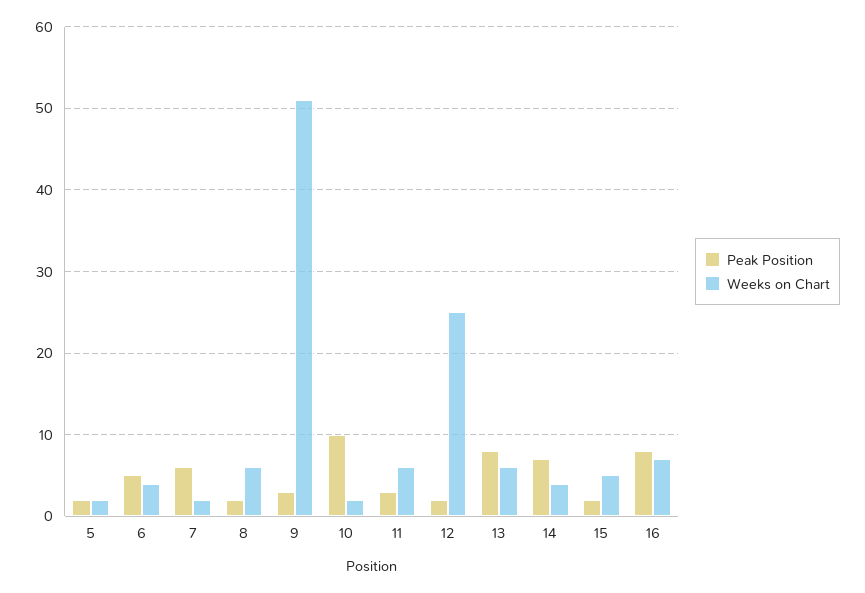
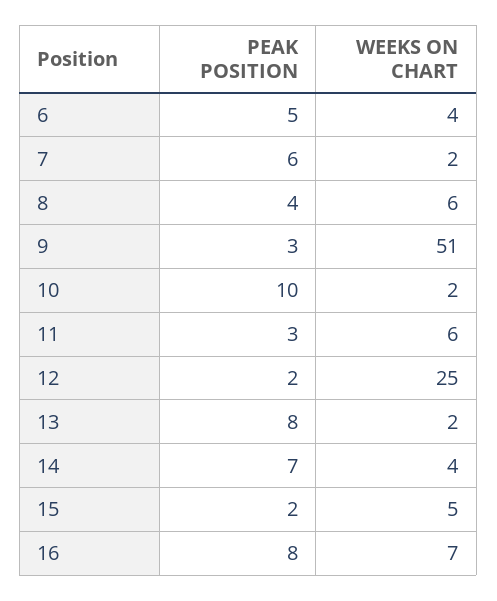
  {
    "Peak Position": {
-     "5": 2,
      "6": 5,
      "7": 6,
-     "8": 2,
+     "8": 4,
      "9": 3,
      "10": 10,
      "11": 3,
      "12": 2,
      "13": 8,
      "14": 7,
      "15": 2,
      "16": 8
    },
    "Weeks on Chart": {
-     "5": 2,
      "6": 4,
      "7": 2,
      "8": 6,
      "9": 51,
      "10": 2,
      "11": 6,
      "12": 25,
-     "13": 6,
+     "13": 2,
      "14": 4,
      "15": 5,
      "16": 7
    }
  }

